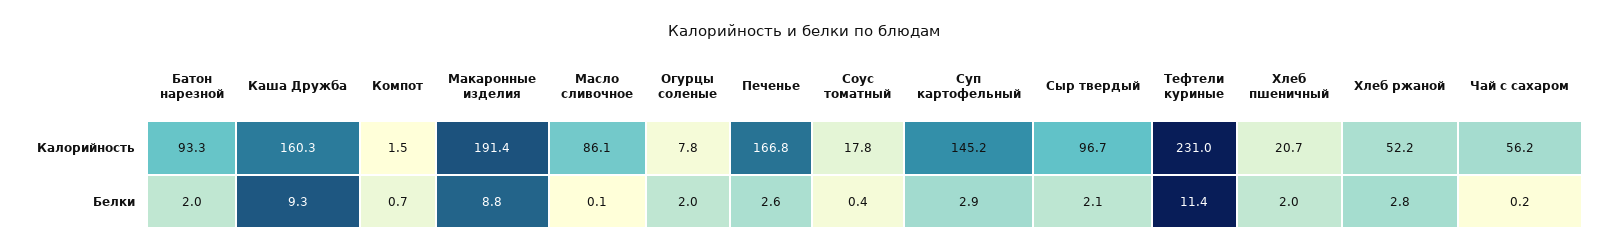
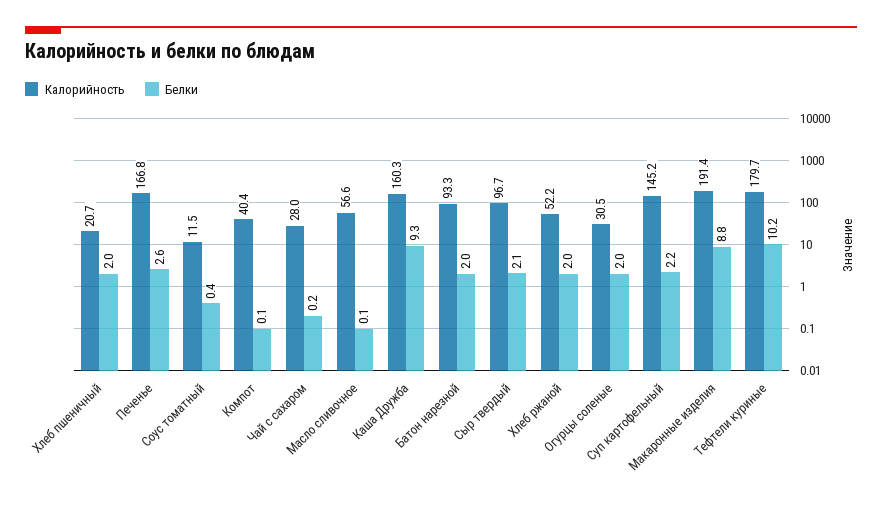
  {
    "Калорийность": {
      "Батон нарезной": 93.3,
      "Каша Дружба": 160.3,
-     "Компот": 1.5,
+     "Компот": 40.4,
      "Макаронные изделия": 191.4,
-     "Масло сливочное": 86.1,
+     "Масло сливочное": 56.6,
-     "Огурцы соленые": 7.8,
+     "Огурцы соленые": 30.5,
      "Печенье": 166.8,
-     "Соус томатный": 17.8,
+     "Соус томатный": 11.5,
      "Суп картофельный": 145.2,
      "Сыр твердый": 96.7,
-     "Тефтели куриные": 231,
+     "Тефтели куриные": 179.7,
      "Хлеб пшеничный": 20.7,
      "Хлеб ржаной": 52.2,
-     "Чай с сахаром": 56.2
+     "Чай с сахаром": 28
    },
    "Белки": {
      "Батон нарезной": 2,
      "Каша Дружба": 9.3,
-     "Компот": 0.7,
+     "Компот": 0.1,
      "Макаронные изделия": 8.8,
      "Масло сливочное": 0.1,
      "Огурцы соленые": 2,
      "Печенье": 2.6,
      "Соус томатный": 0.4,
-     "Суп картофельный": 2.9,
+     "Суп картофельный": 2.2,
      "Сыр твердый": 2.1,
-     "Тефтели куриные": 11.4,
+     "Тефтели куриные": 10.2,
      "Хлеб пшеничный": 2,
-     "Хлеб ржаной": 2.8,
+     "Хлеб ржаной": 2,
      "Чай с сахаром": 0.2
    }
  }

